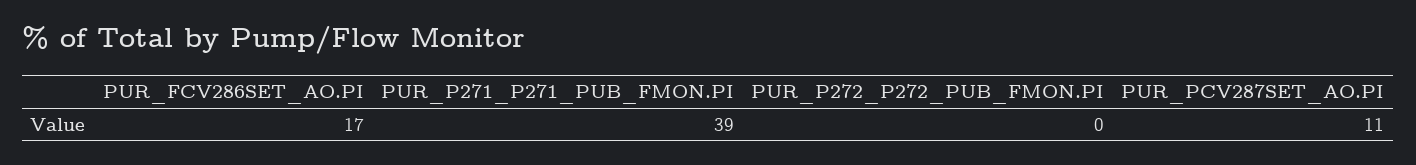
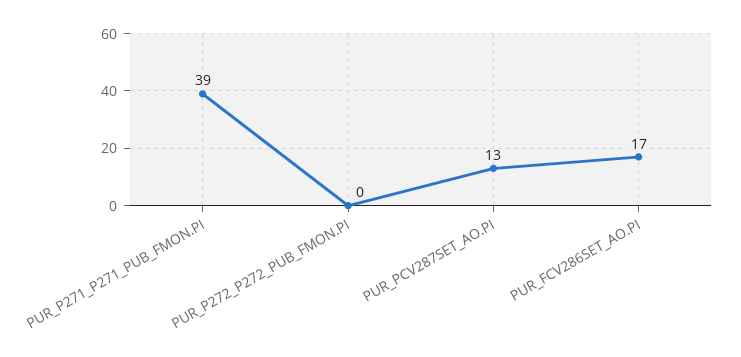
  {
    "PUR_FCV286SET_AO.PI": 17,
    "PUR_P271_P271_PUB_FMON.PI": 39,
    "PUR_P272_P272_PUB_FMON.PI": 0,
-   "PUR_PCV287SET_AO.PI": 11
+   "PUR_PCV287SET_AO.PI": 13
  }

